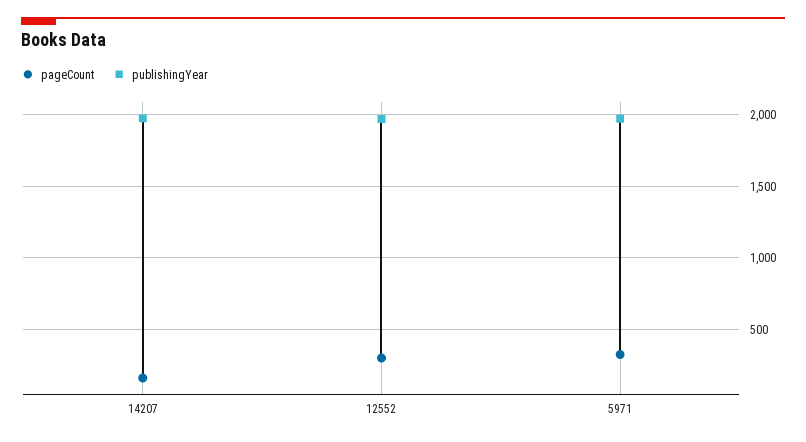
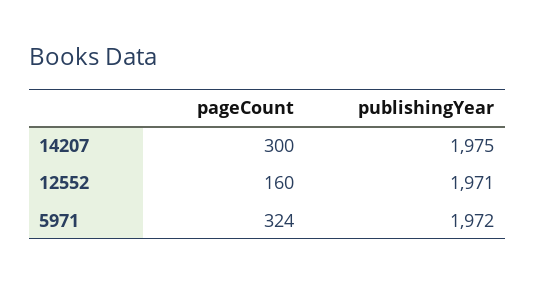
  {
    "pageCount": {
-     "14207": 150,
+     "14207": 300,
-     "12552": 300,
+     "12552": 160,
      "5971": 324
    },
    "publishingYear": {
      "14207": 1975,
      "12552": 1971,
      "5971": 1972
    }
  }

